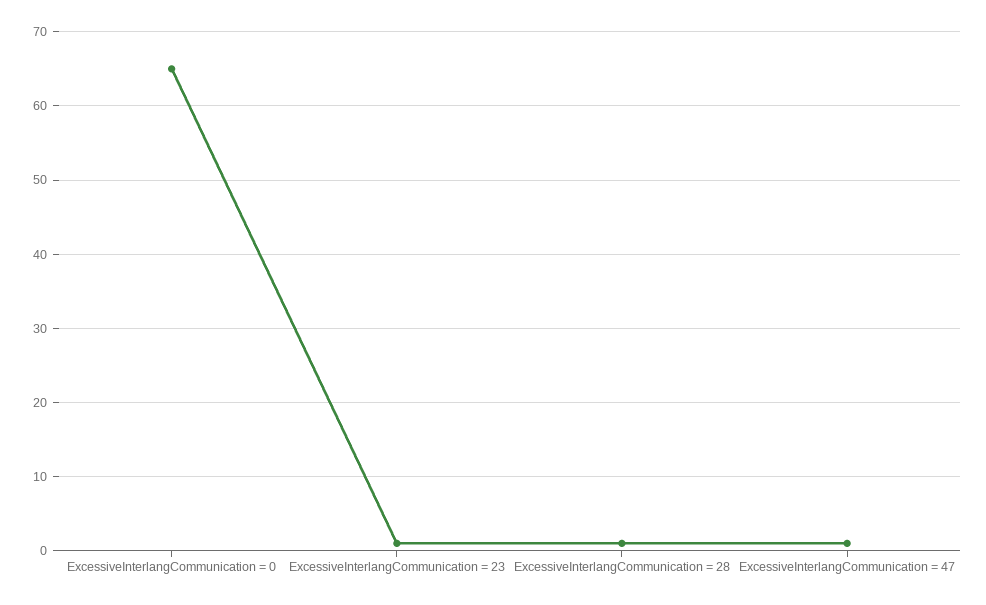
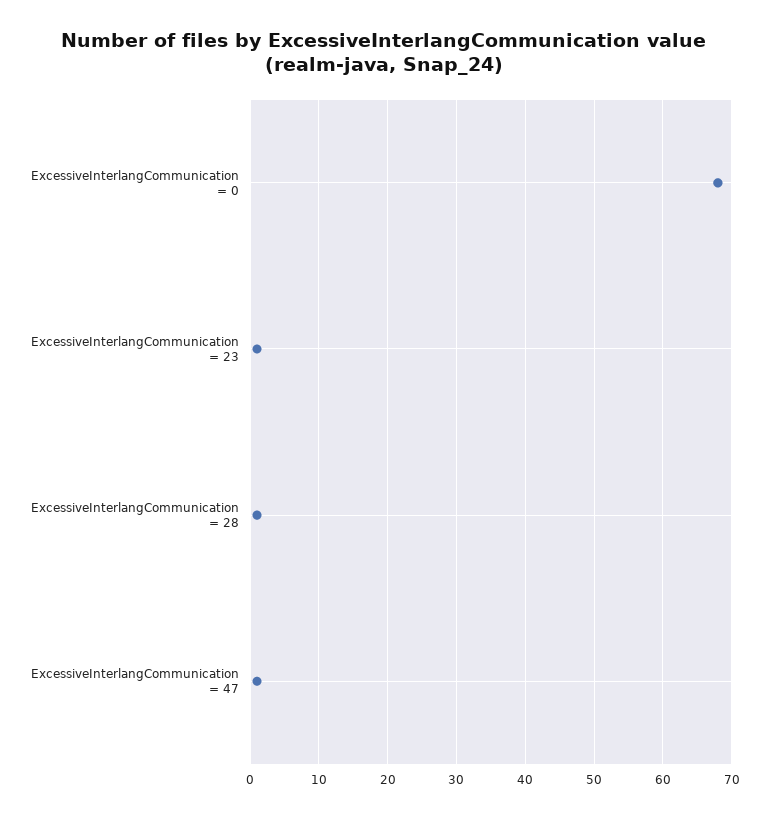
  {
-   "ExcessiveInterlangCommunication = 0": 65,
+   "ExcessiveInterlangCommunication = 0": 68,
    "ExcessiveInterlangCommunication = 23": 1,
    "ExcessiveInterlangCommunication = 28": 1,
    "ExcessiveInterlangCommunication = 47": 1
  }

